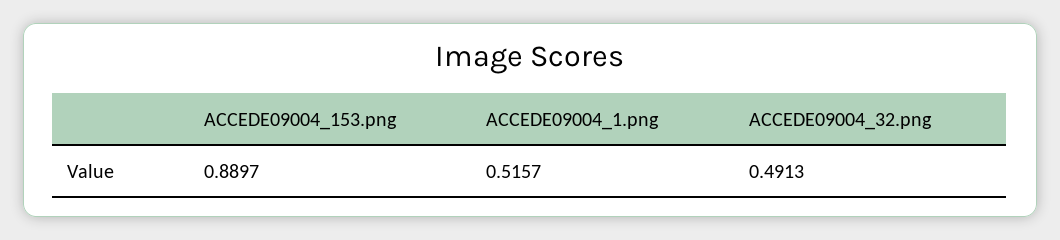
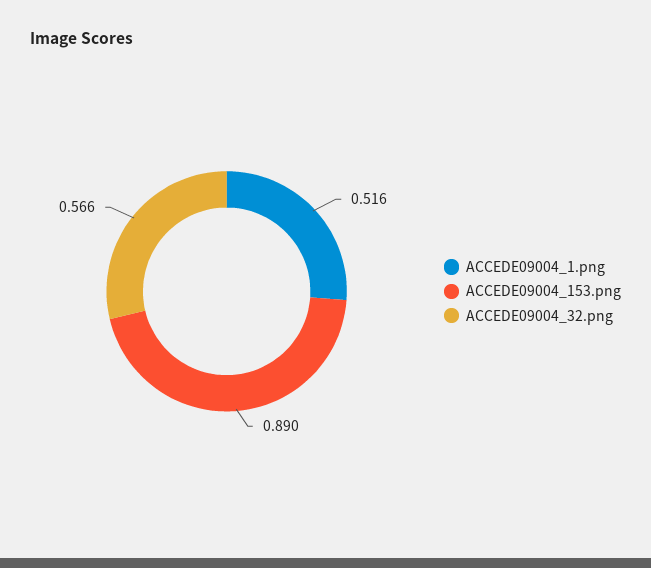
  {
    "ACCEDE09004_153.png": 0.8897,
    "ACCEDE09004_1.png": 0.5157,
-   "ACCEDE09004_32.png": 0.4913
+   "ACCEDE09004_32.png": 0.566
  }

